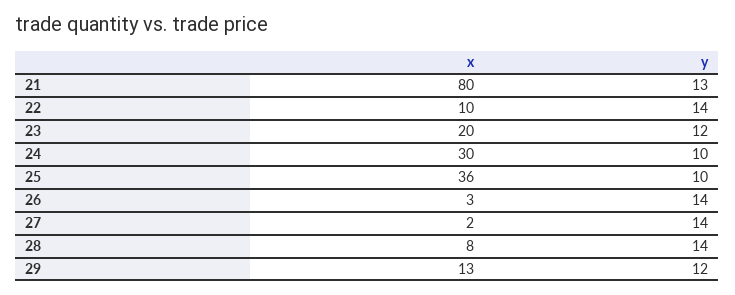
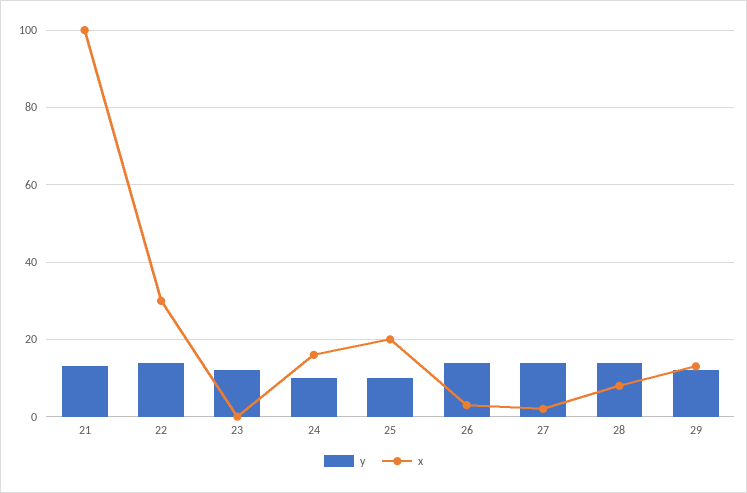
  {
    "x": {
-     "21": 80,
+     "21": 100,
-     "22": 10,
+     "22": 30,
-     "23": 20,
+     "23": 0,
-     "24": 30,
+     "24": 15,
-     "25": 36,
+     "25": 20,
      "26": 3,
      "27": 2,
      "28": 8,
      "29": 13
    },
    "y": {
      "21": 13,
      "22": 14,
      "23": 12,
      "24": 10,
      "25": 10,
      "26": 14,
      "27": 14,
      "28": 14,
      "29": 12
    }
  }

